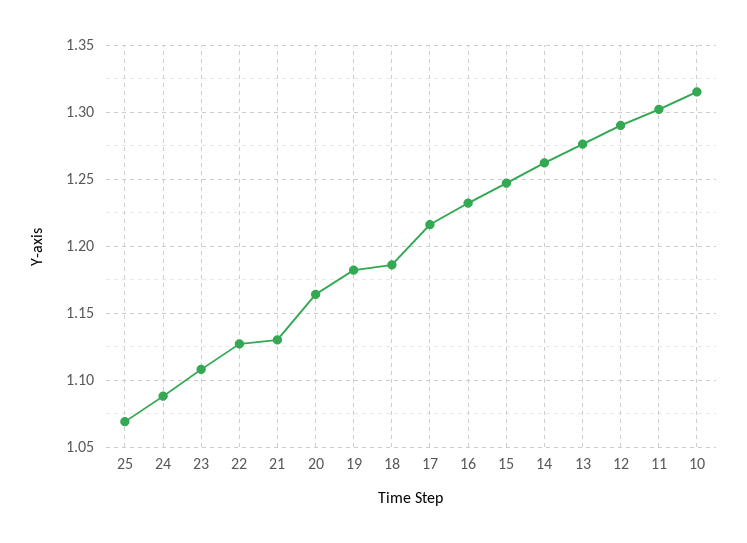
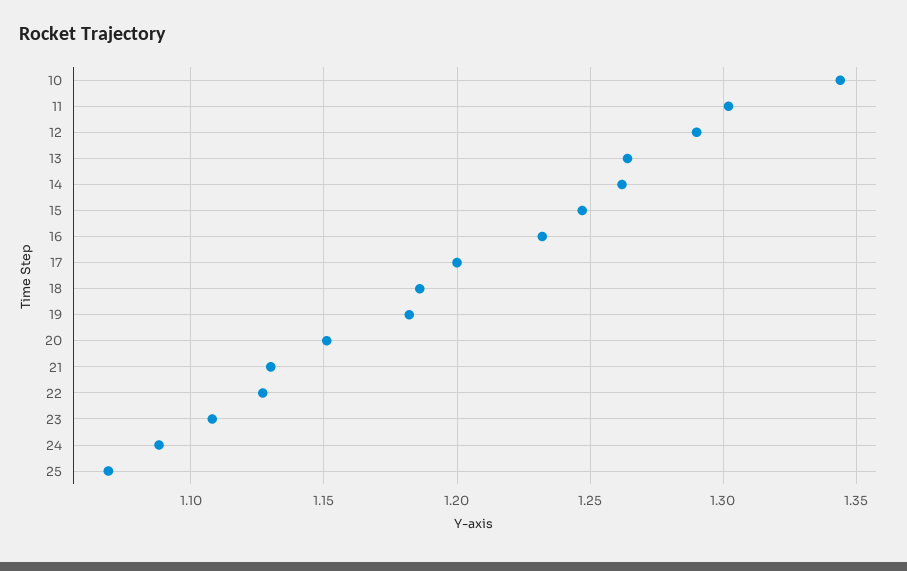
  {
    "25": 1.07,
    "24": 1.09,
    "23": 1.11,
    "22": 1.125,
    "21": 1.13,
-   "20": 1.165,
+   "20": 1.15,
    "19": 1.18,
    "18": 1.185,
-   "17": 1.215,
+   "17": 1.2,
    "16": 1.23,
    "15": 1.245,
    "14": 1.26,
-   "13": 1.275,
+   "13": 1.265,
    "12": 1.29,
    "11": 1.3,
-   "10": 1.315
+   "10": 1.345
  }

